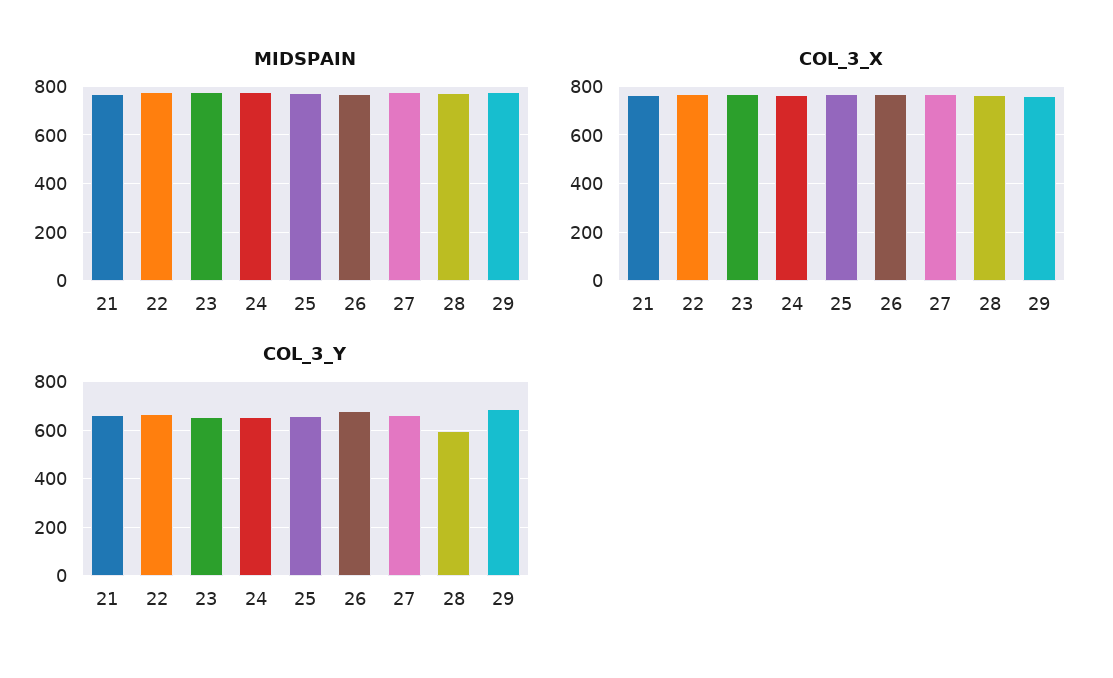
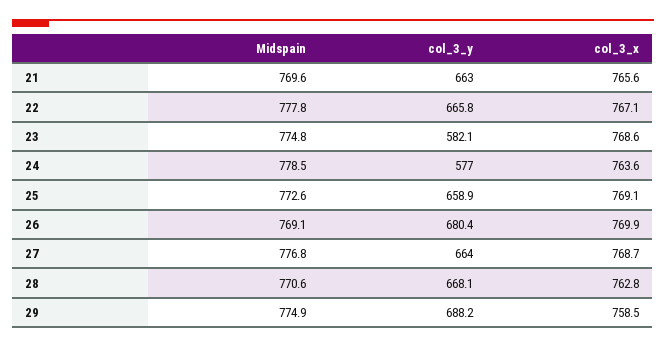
  {
    "MIDSPAIN": {
      "21": 769.6,
      "22": 777.8,
      "23": 774.8,
      "24": 778.5,
      "25": 772.6,
      "26": 769.1,
      "27": 776.8,
      "28": 770.6,
      "29": 774.9
    },
    "COL_3_X": {
      "21": 765.6,
      "22": 767.1,
      "23": 768.6,
      "24": 763.6,
      "25": 769.1,
      "26": 769.9,
      "27": 768.7,
      "28": 762.8,
      "29": 758.5
    },
    "COL_3_Y": {
      "21": 663,
      "22": 665.8,
-     "23": 650,
+     "23": 582.1,
-     "24": 650,
+     "24": 577,
      "25": 658.9,
      "26": 680.4,
      "27": 664,
-     "28": 600,
+     "28": 668.1,
      "29": 688.2
    }
  }

